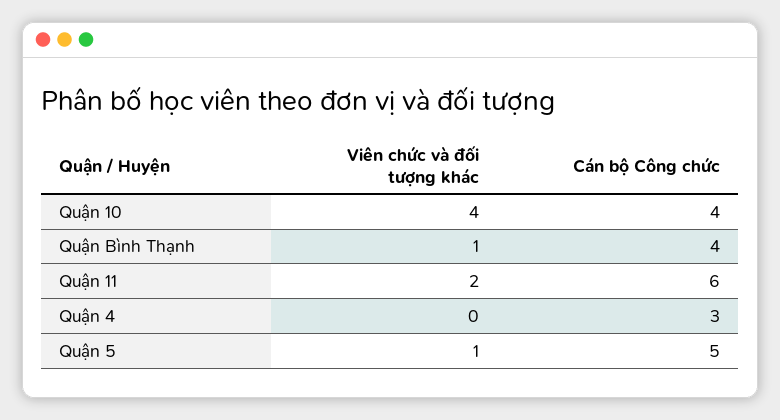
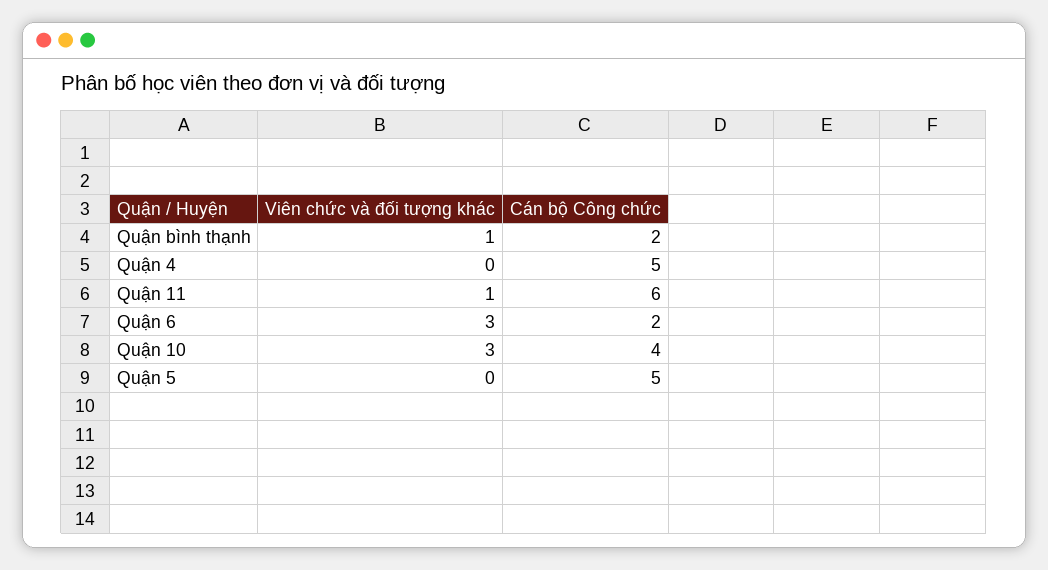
  {
    "Viên chức và đối tượng khác": {
-     "Quận 10": 4,
+     "Quận 10": 3,
      "Quận Bình Thạnh": 1,
-     "Quận 11": 2,
+     "Quận 11": 1,
      "Quận 4": 0,
-     "Quận 5": 1
+     "Quận 5": 0,
+     "Quận 6": 3
    },
    "Cán bộ Công chức": {
      "Quận 10": 4,
-     "Quận Bình Thạnh": 4,
+     "Quận Bình Thạnh": 2,
      "Quận 11": 6,
-     "Quận 4": 3,
+     "Quận 4": 5,
-     "Quận 5": 5
+     "Quận 5": 5,
+     "Quận 6": 2
    }
  }

